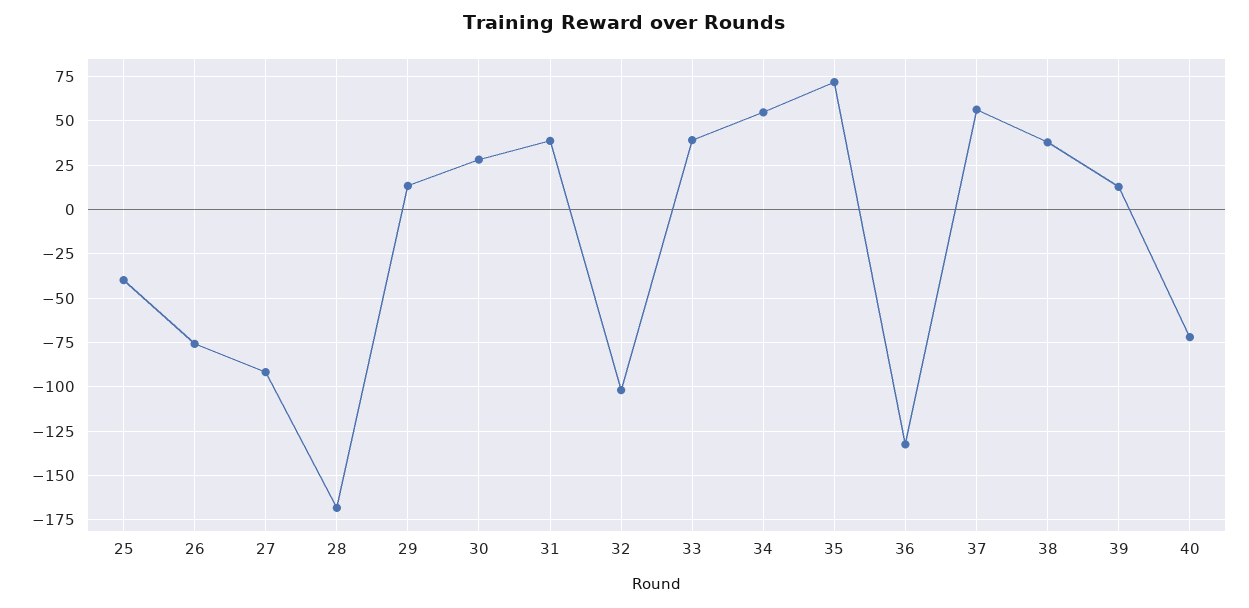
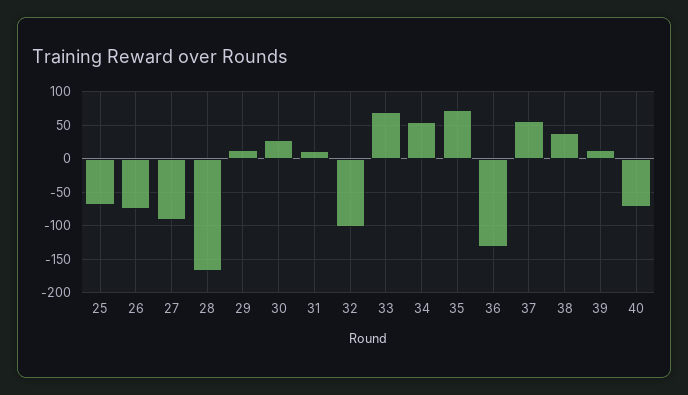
  {
-   "25": -40,
+   "25": -70,
    "26": -75,
    "27": -90,
    "28": -170,
    "29": 15,
    "30": 30,
-   "31": 40,
+   "31": 10,
    "32": -100,
-   "33": 40,
+   "33": 70,
    "34": 55,
    "35": 70,
    "36": -130,
    "37": 55,
    "38": 40,
    "39": 15,
    "40": -70
  }

